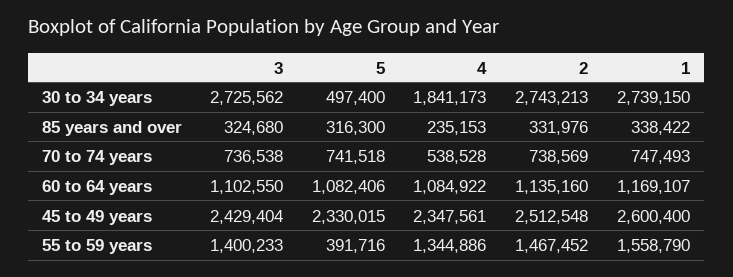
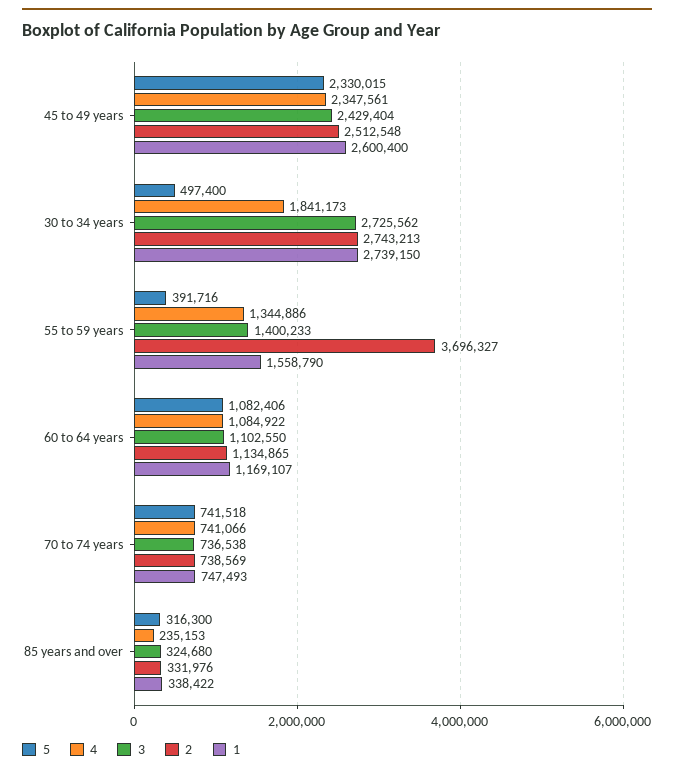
  {
    "3": {
      "30 to 34 years": 2725562,
      "85 years and over": 324680,
      "70 to 74 years": 736538,
      "60 to 64 years": 1102550,
      "45 to 49 years": 2429404,
      "55 to 59 years": 1400233
    },
    "5": {
      "30 to 34 years": 497400,
      "85 years and over": 316300,
      "70 to 74 years": 741518,
      "60 to 64 years": 1082406,
      "45 to 49 years": 2330015,
      "55 to 59 years": 391716
    },
    "4": {
      "30 to 34 years": 1841173,
      "85 years and over": 235153,
-     "70 to 74 years": 538528,
+     "70 to 74 years": 741066,
      "60 to 64 years": 1084922,
      "45 to 49 years": 2347561,
      "55 to 59 years": 1344886
    },
    "2": {
      "30 to 34 years": 2743213,
      "85 years and over": 331976,
      "70 to 74 years": 738569,
-     "60 to 64 years": 1135160,
+     "60 to 64 years": 1134865,
      "45 to 49 years": 2512548,
-     "55 to 59 years": 1467452
+     "55 to 59 years": 3696327
    },
    "1": {
      "30 to 34 years": 2739150,
      "85 years and over": 338422,
      "70 to 74 years": 747493,
      "60 to 64 years": 1169107,
      "45 to 49 years": 2600400,
      "55 to 59 years": 1558790
    }
  }

